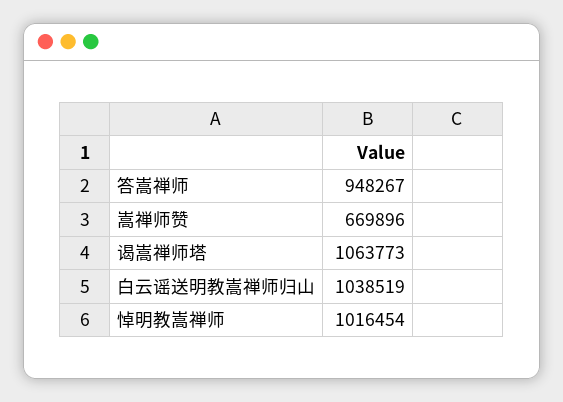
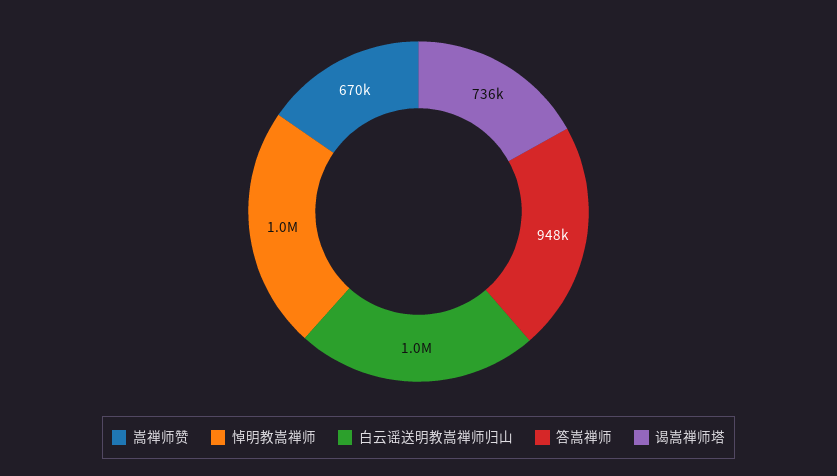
  {
    "答嵩禅师": 948267,
    "嵩禅师赞": 669896,
-   "谒嵩禅师塔": 1063773,
+   "谒嵩禅师塔": 736000,
    "白云谣送明教嵩禅师归山": 1038519,
    "悼明教嵩禅师": 1016454
  }

